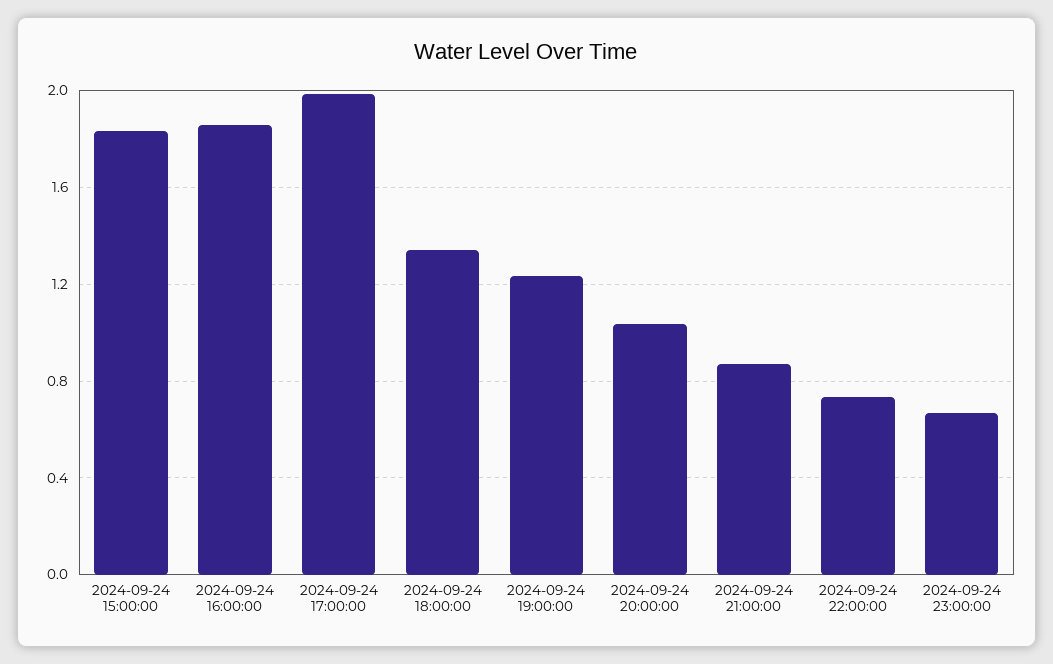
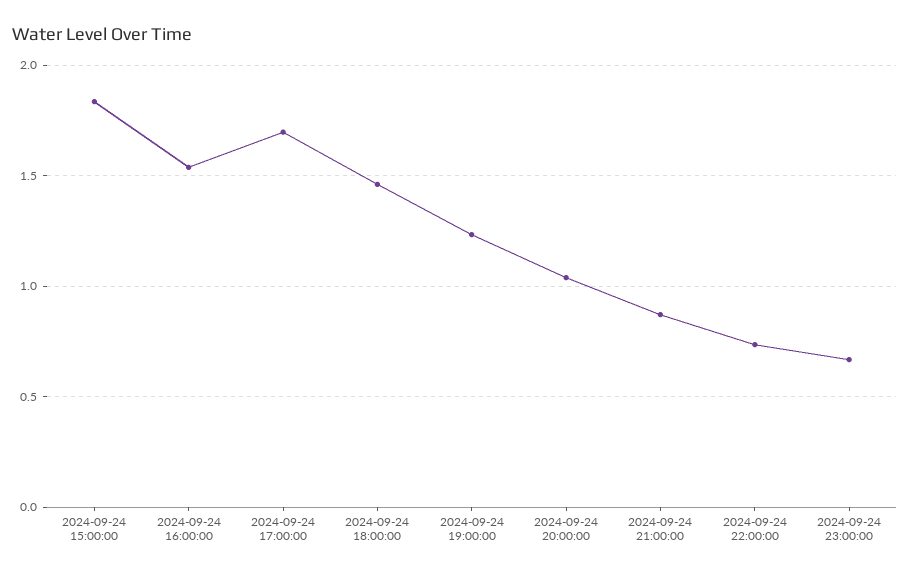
  {
    "2024-09-24 15:00:00": 1.85,
-   "2024-09-24 16:00:00": 1.85,
+   "2024-09-24 16:00:00": 1.55,
-   "2024-09-24 17:00:00": 2,
+   "2024-09-24 17:00:00": 1.7,
-   "2024-09-24 18:00:00": 1.35,
+   "2024-09-24 18:00:00": 1.45,
    "2024-09-24 19:00:00": 1.25,
    "2024-09-24 20:00:00": 1.05,
    "2024-09-24 21:00:00": 0.85,
    "2024-09-24 22:00:00": 0.75,
    "2024-09-24 23:00:00": 0.65
  }

